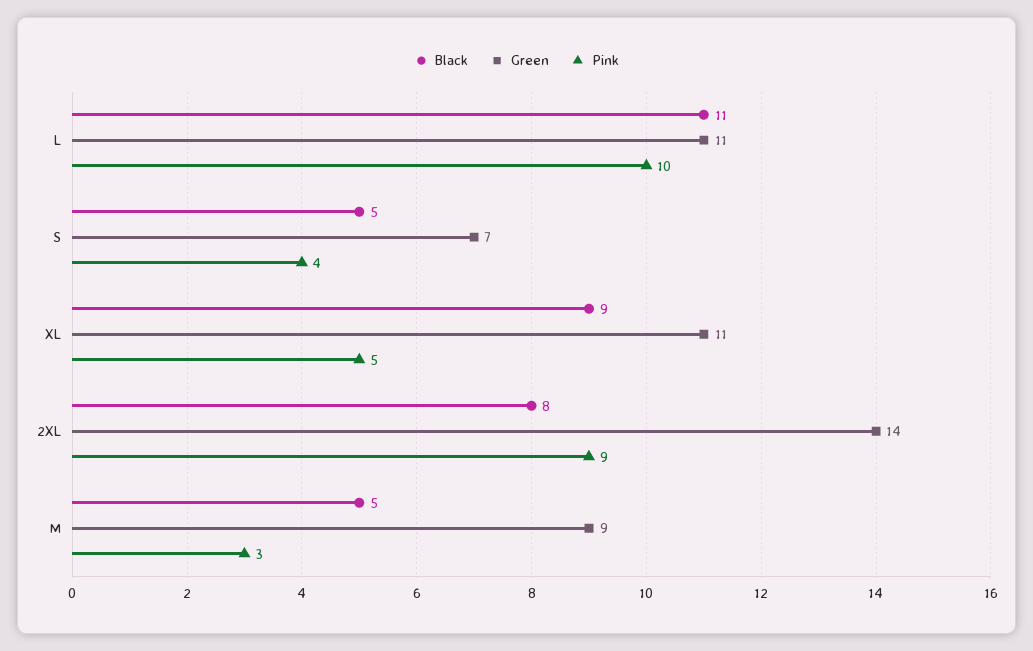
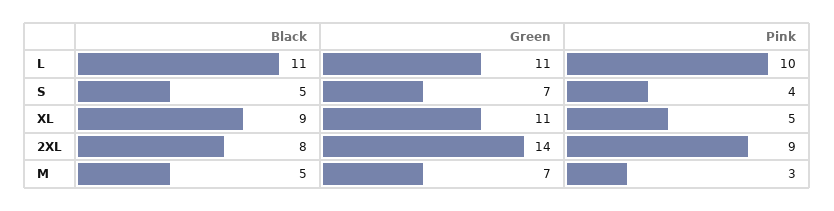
  {
    "Black": {
      "L": 11,
      "S": 5,
      "XL": 9,
      "2XL": 8,
      "M": 5
    },
    "Green": {
      "L": 11,
      "S": 7,
      "XL": 11,
      "2XL": 14,
-     "M": 9
+     "M": 7
    },
    "Pink": {
      "L": 10,
      "S": 4,
      "XL": 5,
      "2XL": 9,
      "M": 3
    }
  }

